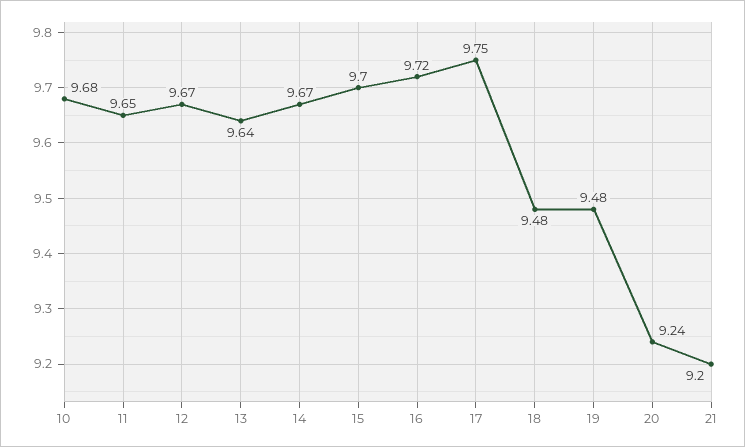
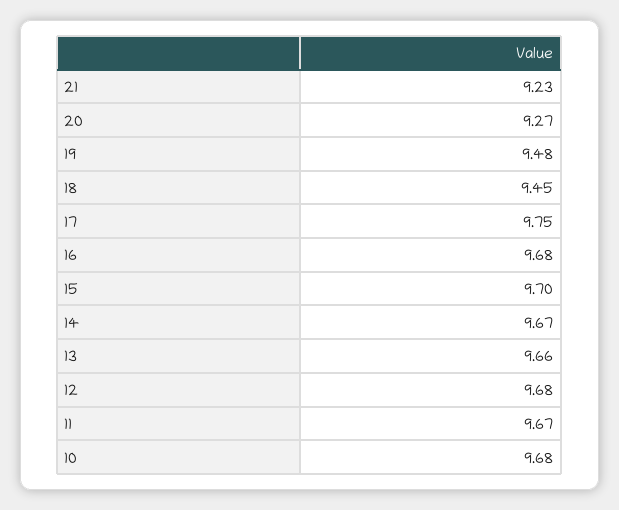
  {
    "10": 9.68,
-   "11": 9.65,
+   "11": 9.67,
-   "12": 9.67,
+   "12": 9.68,
-   "13": 9.64,
+   "13": 9.66,
    "14": 9.67,
    "15": 9.7,
-   "16": 9.72,
+   "16": 9.68,
    "17": 9.75,
-   "18": 9.48,
+   "18": 9.45,
    "19": 9.48,
-   "20": 9.24,
+   "20": 9.27,
-   "21": 9.2
+   "21": 9.23
  }

